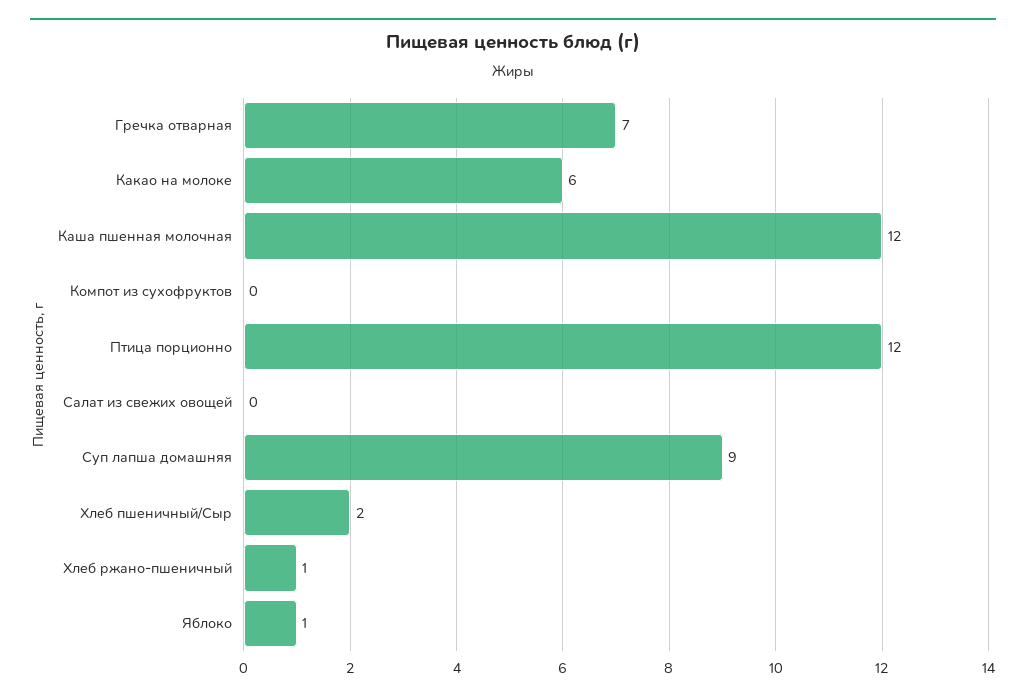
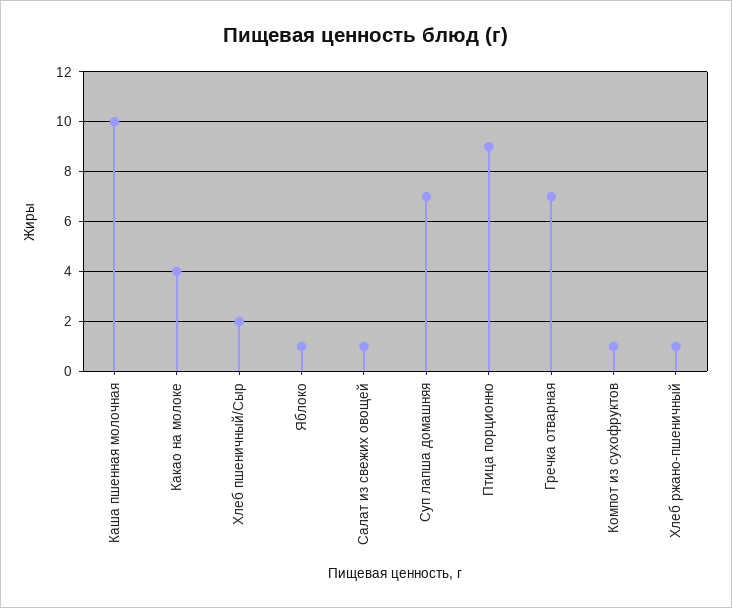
  {
    "Гречка отварная": 7,
-   "Какао на молоке": 6,
+   "Какао на молоке": 4,
-   "Каша пшенная молочная": 12,
+   "Каша пшенная молочная": 10,
-   "Компот из сухофруктов": 0,
+   "Компот из сухофруктов": 1,
-   "Птица порционно": 12,
+   "Птица порционно": 9,
-   "Салат из свежих овощей": 0,
+   "Салат из свежих овощей": 1,
-   "Суп лапша домашняя": 9,
+   "Суп лапша домашняя": 7,
    "Хлеб пшеничный/Сыр": 2,
    "Хлеб ржано-пшеничный": 1,
    "Яблоко": 1
  }

